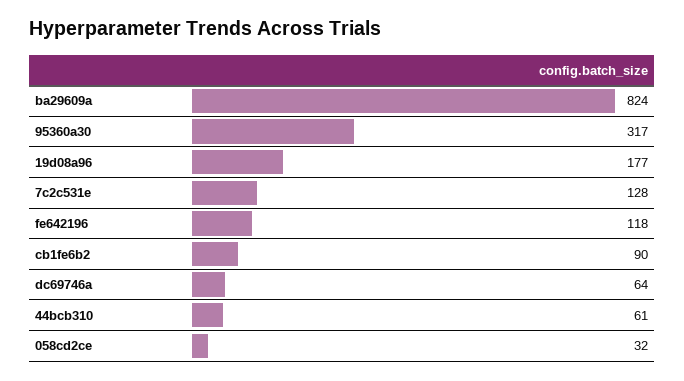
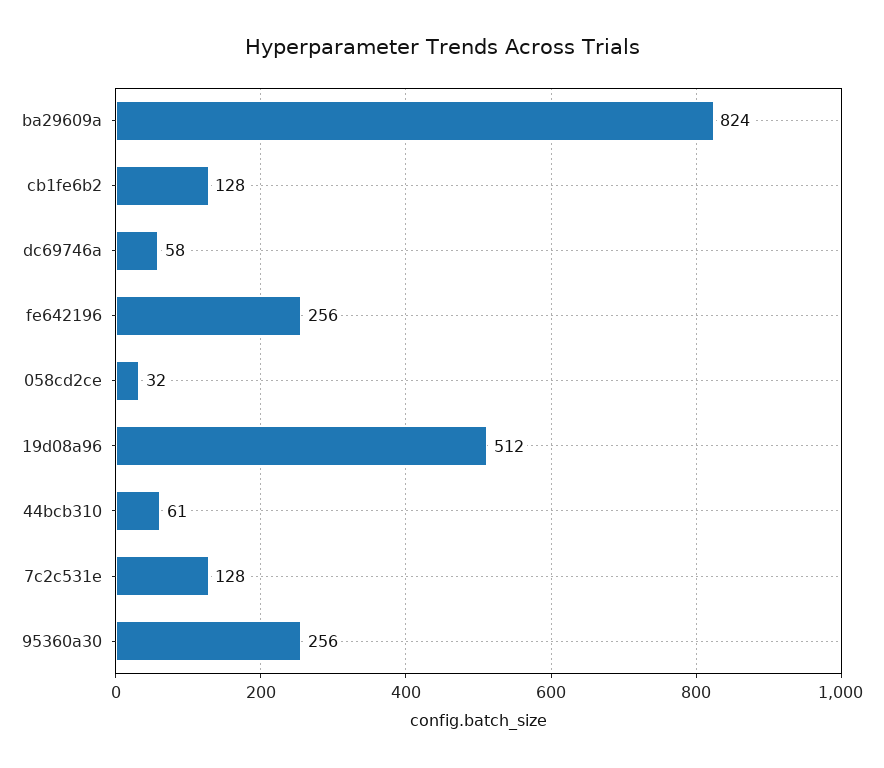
  {
    "ba29609a": 824,
-   "95360a30": 317,
+   "95360a30": 256,
-   "19d08a96": 177,
+   "19d08a96": 512,
    "7c2c531e": 128,
-   "fe642196": 118,
+   "fe642196": 256,
-   "cb1fe6b2": 90,
+   "cb1fe6b2": 128,
-   "dc69746a": 64,
+   "dc69746a": 58,
    "44bcb310": 61,
    "058cd2ce": 32
  }

